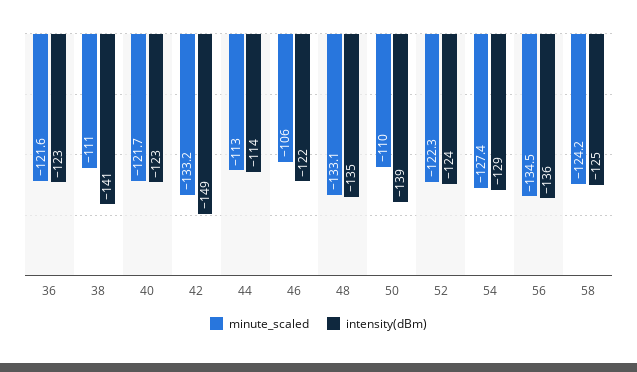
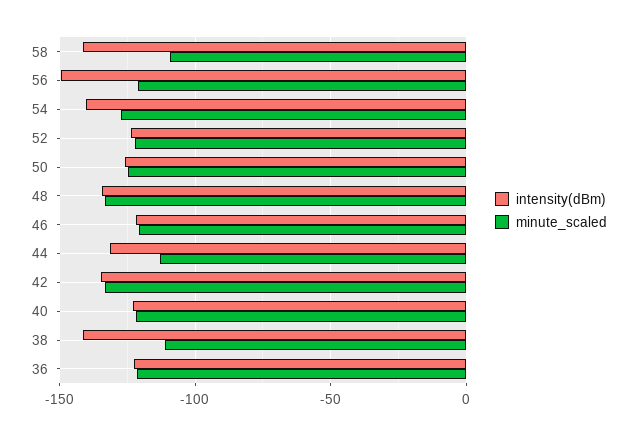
  {
    "minute_scaled": {
      "36": -121.6,
      "38": -111,
      "40": -121.7,
      "42": -133.2,
      "44": -113,
-     "46": -106,
+     "46": -120,
      "48": -133.1,
-     "50": -110,
+     "50": -125,
      "52": -122.3,
      "54": -127.4,
-     "56": -134.5,
+     "56": -120,
-     "58": -124.2
+     "58": -110
    },
    "intensity(dBm)": {
      "36": -123,
      "38": -141,
      "40": -123,
-     "42": -149,
+     "42": -135,
-     "44": -114,
+     "44": -130,
      "46": -122,
      "48": -135,
-     "50": -139,
+     "50": -125,
      "52": -124,
-     "54": -129,
+     "54": -140,
-     "56": -136,
+     "56": -150,
-     "58": -125
+     "58": -140
    }
  }

